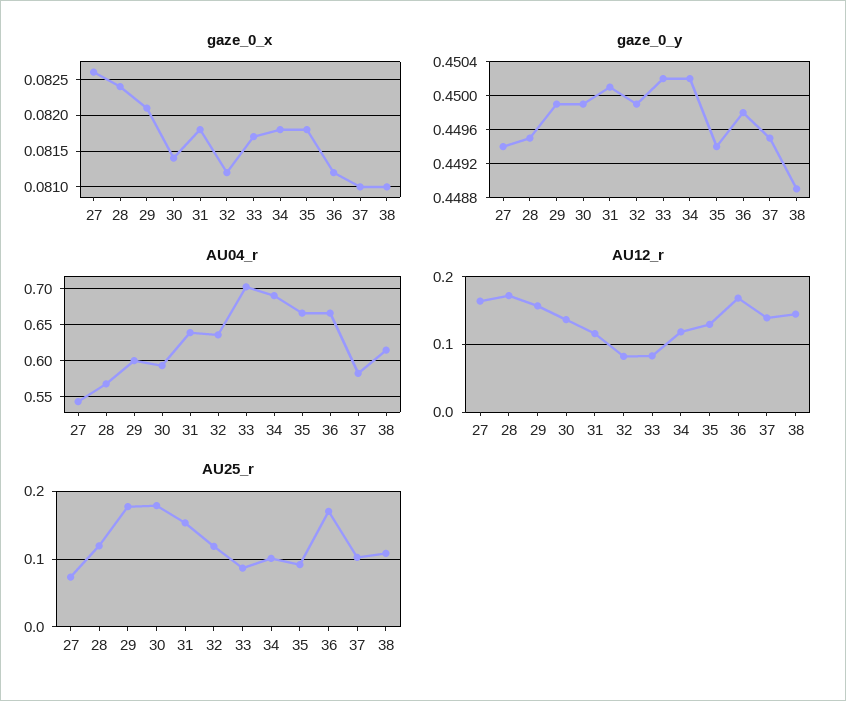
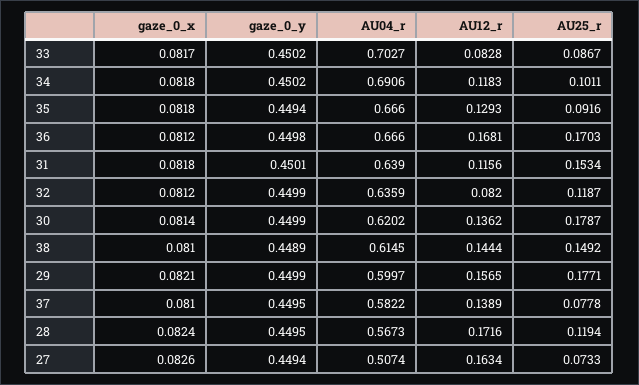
  {
    "gaze_0_x": {
      "27": 0.0826,
      "28": 0.0824,
      "29": 0.0821,
      "30": 0.0814,
      "31": 0.0818,
      "32": 0.0812,
      "33": 0.0817,
      "34": 0.0818,
      "35": 0.0818,
      "36": 0.0812,
      "37": 0.081,
      "38": 0.081
    },
    "gaze_0_y": {
      "27": 0.4494,
      "28": 0.4495,
      "29": 0.4499,
      "30": 0.4499,
      "31": 0.4501,
      "32": 0.4499,
      "33": 0.4502,
      "34": 0.4502,
      "35": 0.4494,
      "36": 0.4498,
      "37": 0.4495,
      "38": 0.4489
    },
    "AU04_r": {
-     "27": 0.54,
+     "27": 0.5074,
      "28": 0.5673,
      "29": 0.5997,
-     "30": 0.59,
+     "30": 0.6202,
      "31": 0.639,
      "32": 0.6359,
      "33": 0.7027,
      "34": 0.6906,
      "35": 0.666,
      "36": 0.666,
      "37": 0.5822,
      "38": 0.6145
    },
    "AU12_r": {
      "27": 0.1634,
      "28": 0.1716,
      "29": 0.1565,
      "30": 0.1362,
      "31": 0.1156,
      "32": 0.082,
      "33": 0.0828,
      "34": 0.1183,
      "35": 0.1293,
      "36": 0.1681,
      "37": 0.1389,
      "38": 0.1444
    },
    "AU25_r": {
      "27": 0.0733,
      "28": 0.1194,
      "29": 0.1771,
      "30": 0.1787,
      "31": 0.1534,
      "32": 0.1187,
      "33": 0.0867,
      "34": 0.1011,
      "35": 0.0916,
      "36": 0.1703,
-     "37": 0.1,
+     "37": 0.0778,
-     "38": 0.11
+     "38": 0.1492
    }
  }

